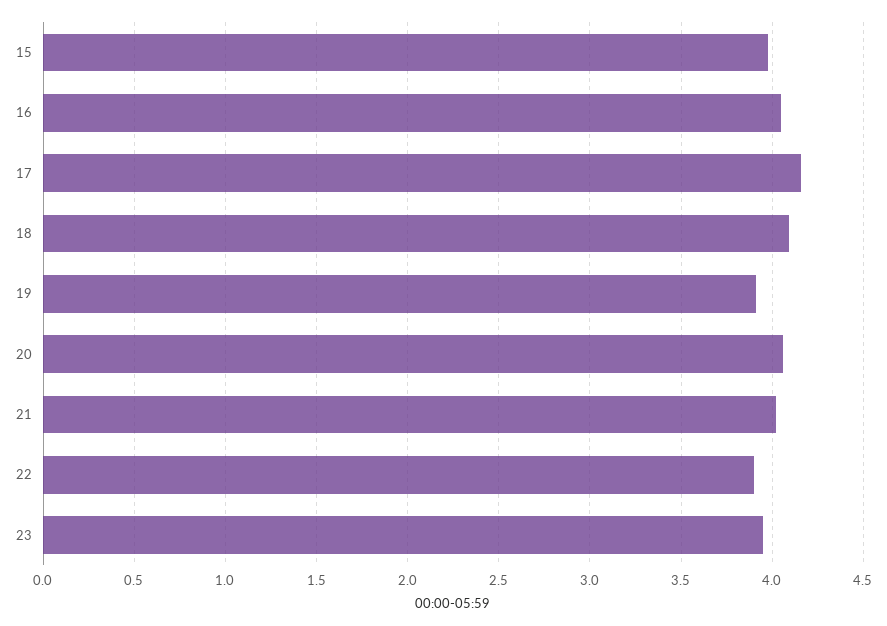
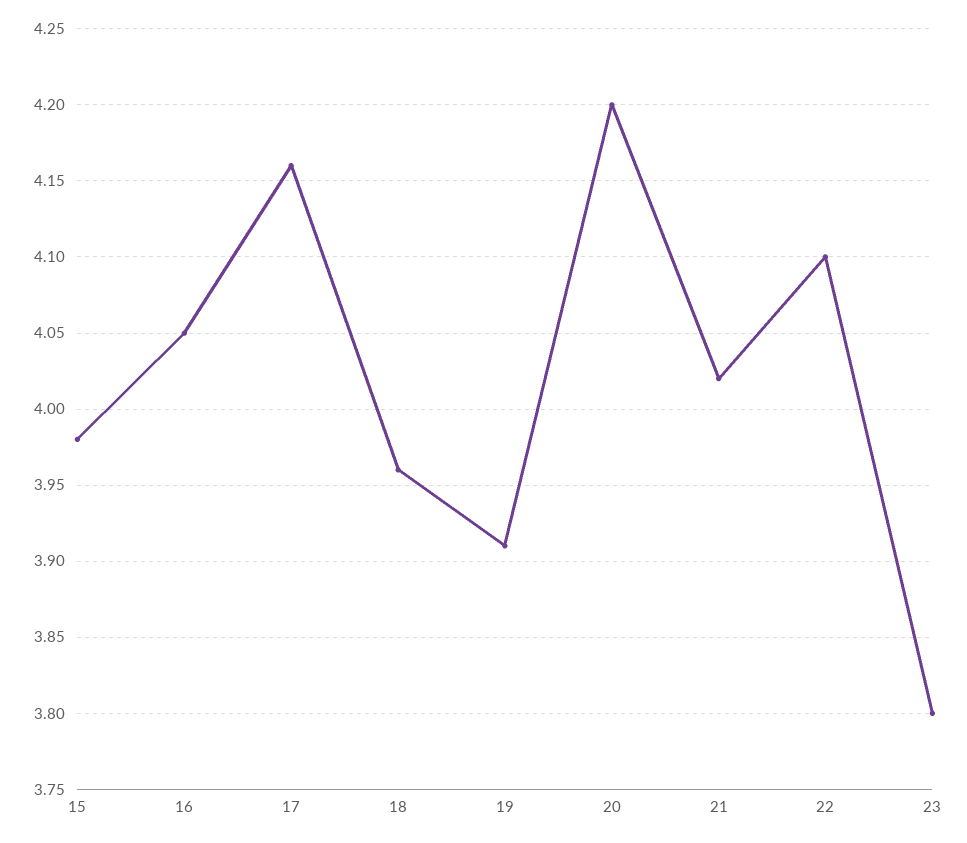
  {
    "15": 3.98,
    "16": 4.05,
    "17": 4.16,
-   "18": 4.1,
+   "18": 3.96,
    "19": 3.91,
-   "20": 4.05,
+   "20": 4.2,
    "21": 4.02,
-   "22": 3.9,
+   "22": 4.1,
-   "23": 3.95
+   "23": 3.8
  }

